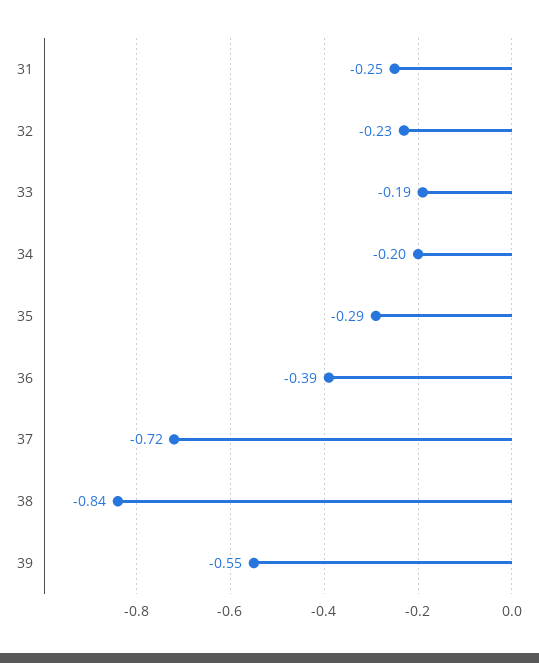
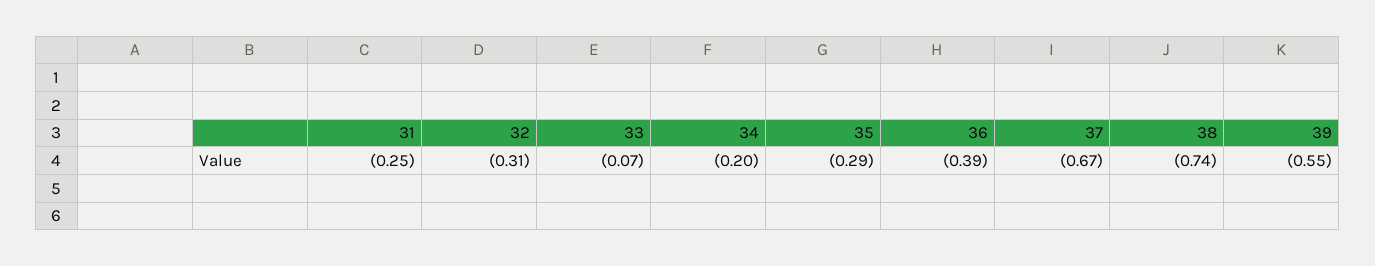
  {
    "31": -0.25,
-   "32": -0.23,
+   "32": -0.31,
-   "33": -0.19,
+   "33": -0.07,
    "34": -0.2,
    "35": -0.29,
    "36": -0.39,
-   "37": -0.72,
+   "37": -0.67,
-   "38": -0.84,
+   "38": -0.74,
    "39": -0.55
  }

